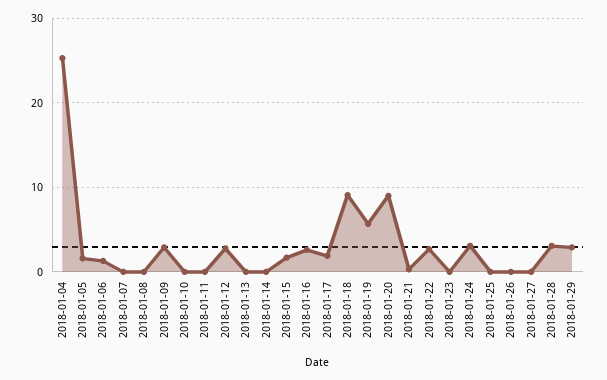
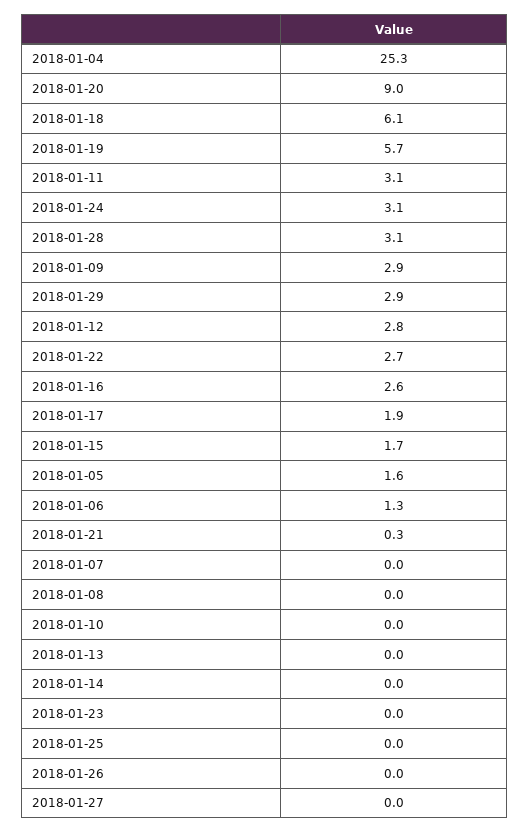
  {
    "2018-01-04": 25.3,
    "2018-01-05": 1.6,
    "2018-01-06": 1.3,
    "2018-01-07": 0,
    "2018-01-08": 0,
    "2018-01-09": 2.9,
    "2018-01-10": 0,
-   "2018-01-11": 0,
+   "2018-01-11": 3.1,
    "2018-01-12": 2.8,
    "2018-01-13": 0,
    "2018-01-14": 0,
    "2018-01-15": 1.7,
    "2018-01-16": 2.6,
    "2018-01-17": 1.9,
-   "2018-01-18": 9,
+   "2018-01-18": 6.1,
    "2018-01-19": 5.7,
    "2018-01-20": 9,
    "2018-01-21": 0.3,
    "2018-01-22": 2.7,
    "2018-01-23": 0,
    "2018-01-24": 3.1,
    "2018-01-25": 0,
    "2018-01-26": 0,
    "2018-01-27": 0,
    "2018-01-28": 3.1,
    "2018-01-29": 2.9
  }

